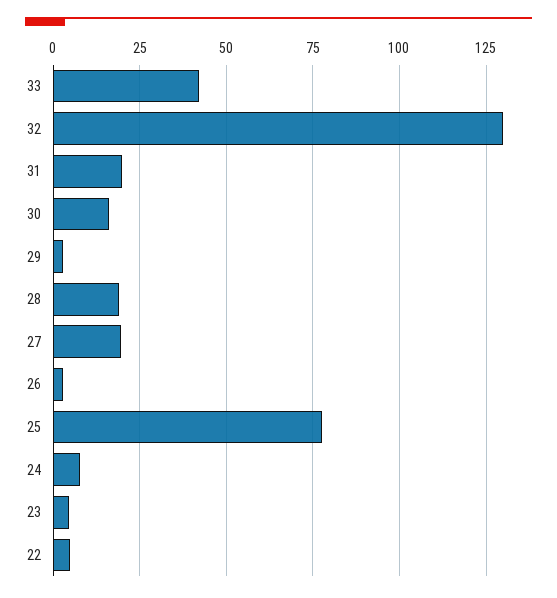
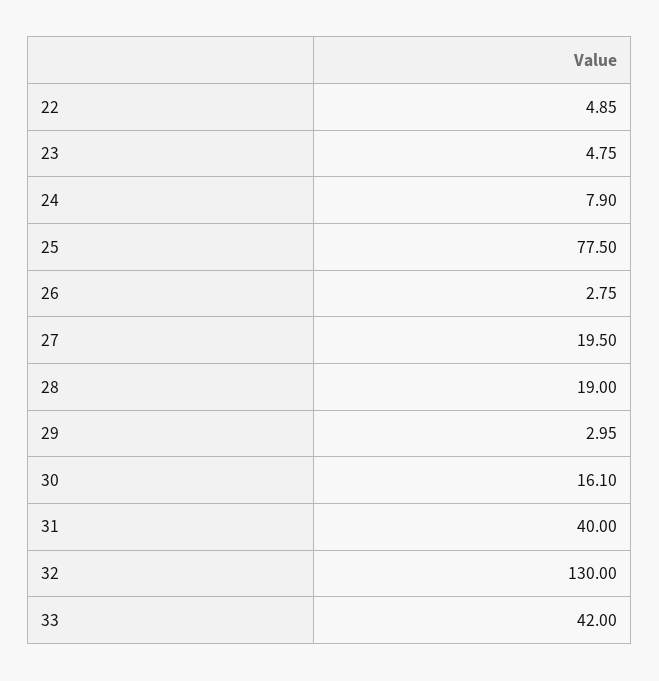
  {
    "33": 42,
    "32": 130,
-   "31": 20,
+   "31": 40,
    "30": 16.1,
    "29": 2.95,
    "28": 19,
    "27": 19.5,
    "26": 2.75,
    "25": 77.5,
    "24": 7.9,
    "23": 4.75,
    "22": 4.85
  }

